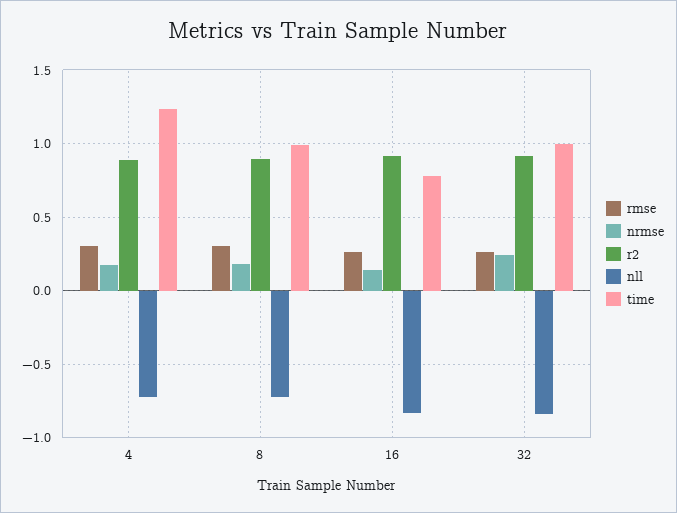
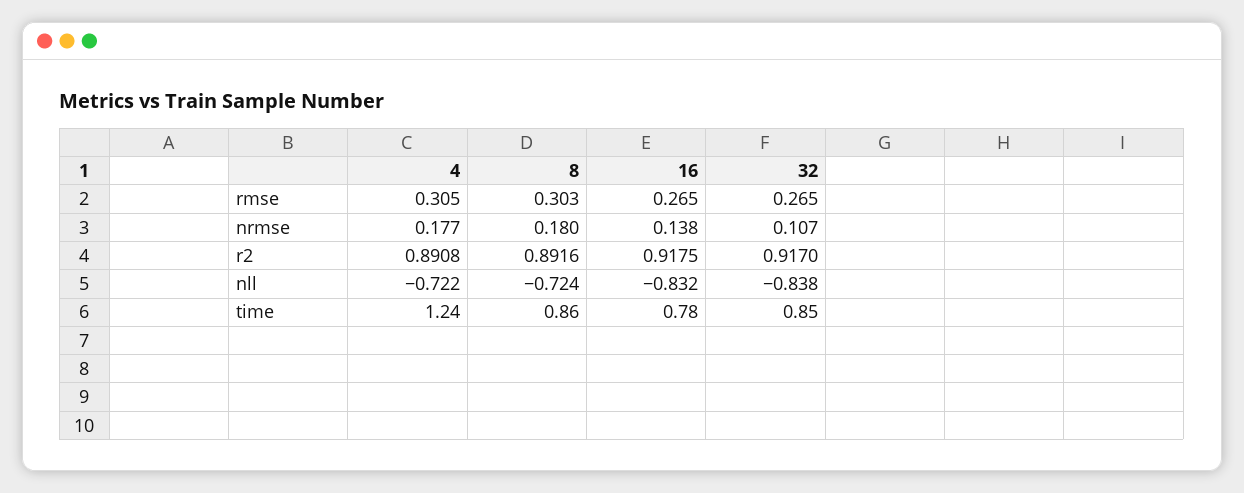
  {
    "rmse": {
      "4": 0.305,
      "8": 0.303,
      "16": 0.265,
      "32": 0.265
    },
    "nrmse": {
      "4": 0.177,
      "8": 0.18,
      "16": 0.138,
-     "32": 0.25
+     "32": 0.107
    },
    "r2": {
      "4": 0.8908,
      "8": 0.8916,
      "16": 0.9175,
      "32": 0.917
    },
    "nll": {
      "4": -0.722,
      "8": -0.724,
      "16": -0.832,
      "32": -0.838
    },
    "time": {
      "4": 1.24,
-     "8": 1,
+     "8": 0.86,
      "16": 0.78,
-     "32": 1
+     "32": 0.85
    }
  }

